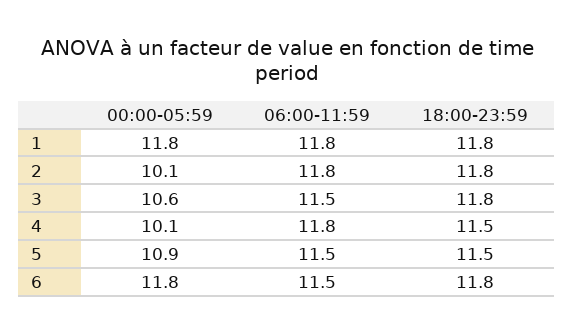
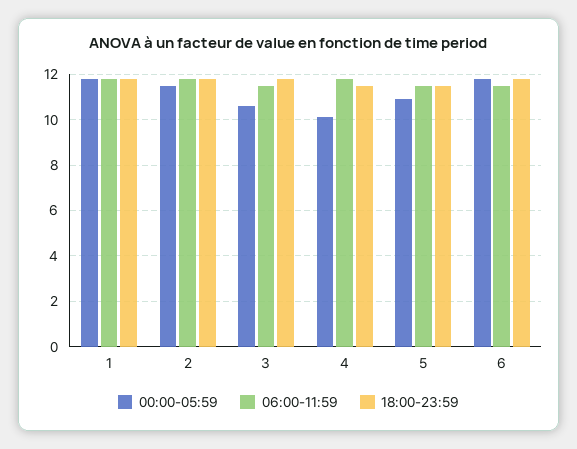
  {
    "00:00-05:59": {
      "1": 11.8,
-     "2": 10.1,
+     "2": 11.5,
      "3": 10.6,
      "4": 10.1,
      "5": 10.9,
      "6": 11.8
    },
    "06:00-11:59": {
      "1": 11.8,
      "2": 11.8,
      "3": 11.5,
      "4": 11.8,
      "5": 11.5,
      "6": 11.5
    },
    "18:00-23:59": {
      "1": 11.8,
      "2": 11.8,
      "3": 11.8,
      "4": 11.5,
      "5": 11.5,
      "6": 11.8
    }
  }

